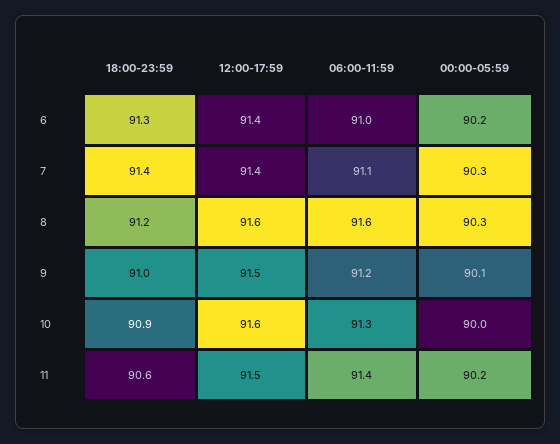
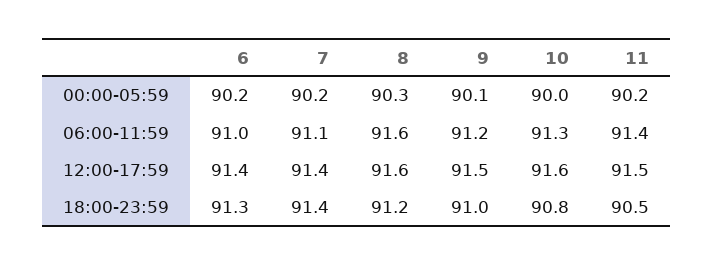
  {
    "18:00-23:59": {
      "6": 91.3,
      "7": 91.4,
      "8": 91.2,
      "9": 91,
-     "10": 90.9,
+     "10": 90.8,
-     "11": 90.6
+     "11": 90.5
    },
    "12:00-17:59": {
      "6": 91.4,
      "7": 91.4,
      "8": 91.6,
      "9": 91.5,
      "10": 91.6,
      "11": 91.5
    },
    "06:00-11:59": {
      "6": 91,
      "7": 91.1,
      "8": 91.6,
      "9": 91.2,
      "10": 91.3,
      "11": 91.4
    },
    "00:00-05:59": {
      "6": 90.2,
-     "7": 90.3,
+     "7": 90.2,
      "8": 90.3,
      "9": 90.1,
      "10": 90,
      "11": 90.2
    }
  }

